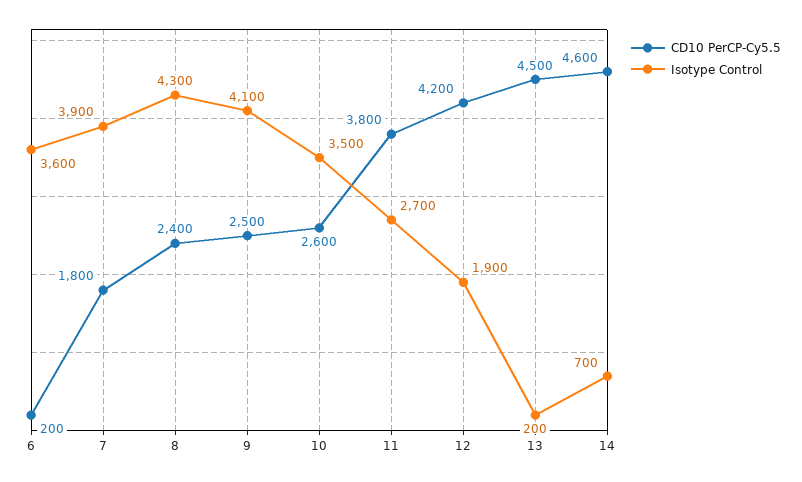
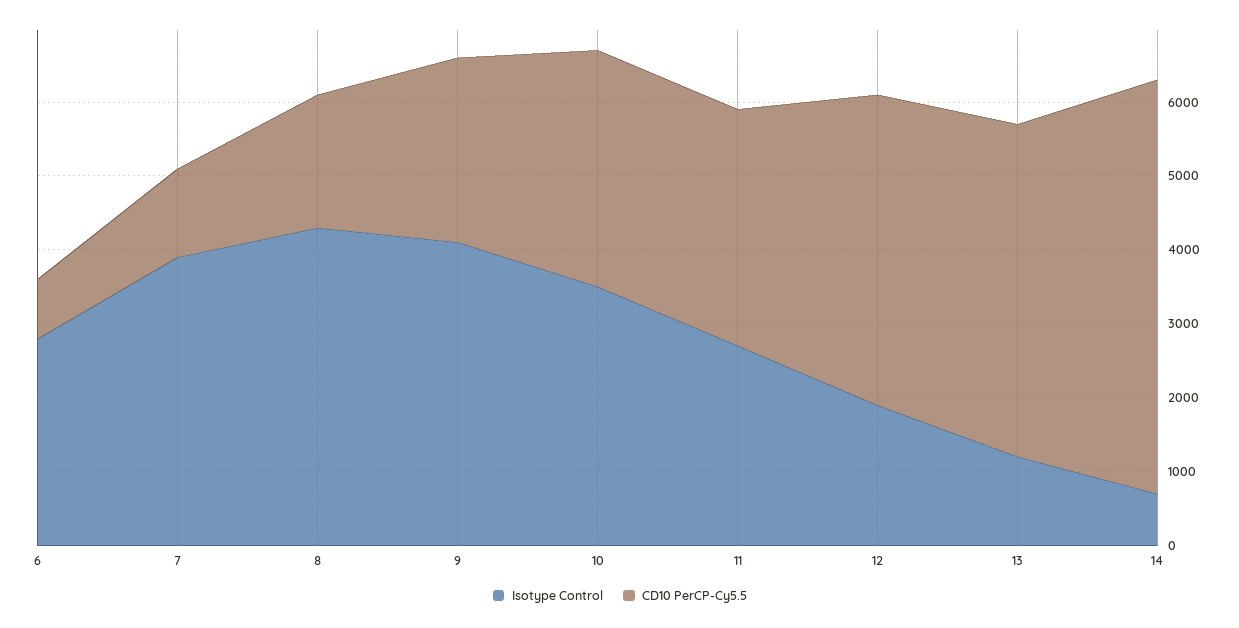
  {
    "CD10 PerCP-Cy5.5": {
-     "6": 200,
+     "6": 800,
-     "7": 1800,
+     "7": 1200,
-     "8": 2400,
+     "8": 1800,
      "9": 2500,
-     "10": 2600,
+     "10": 3200,
-     "11": 3800,
+     "11": 3200,
      "12": 4200,
      "13": 4500,
-     "14": 4600
+     "14": 5600
    },
    "Isotype Control": {
-     "6": 3600,
+     "6": 2800,
      "7": 3900,
      "8": 4300,
      "9": 4100,
      "10": 3500,
      "11": 2700,
      "12": 1900,
-     "13": 200,
+     "13": 1200,
      "14": 700
    }
  }

